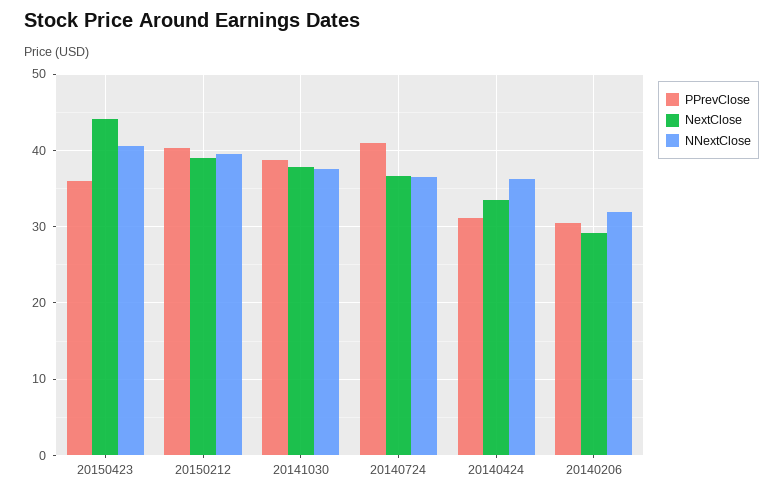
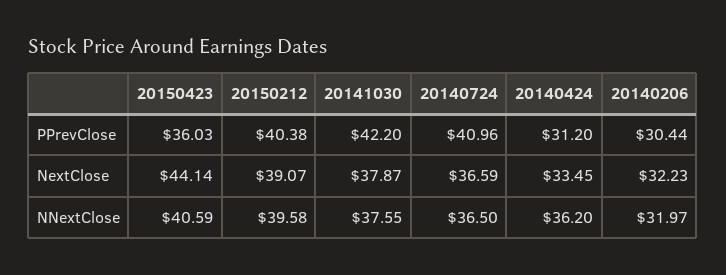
  {
    "PPrevClose": {
      "20150423": 36.03,
      "20150212": 40.38,
-     "20141030": 39,
+     "20141030": 42.2,
      "20140724": 40.96,
      "20140424": 31.2,
      "20140206": 30.44
    },
    "NextClose": {
      "20150423": 44.14,
      "20150212": 39.07,
      "20141030": 37.87,
      "20140724": 36.59,
      "20140424": 33.45,
-     "20140206": 29
+     "20140206": 32.23
    },
    "NNextClose": {
      "20150423": 40.59,
      "20150212": 39.58,
      "20141030": 37.55,
      "20140724": 36.5,
      "20140424": 36.2,
      "20140206": 31.97
    }
  }

